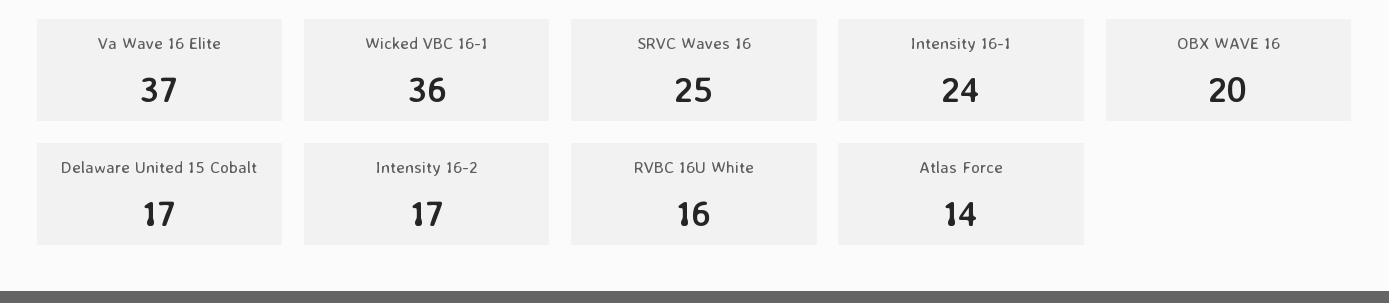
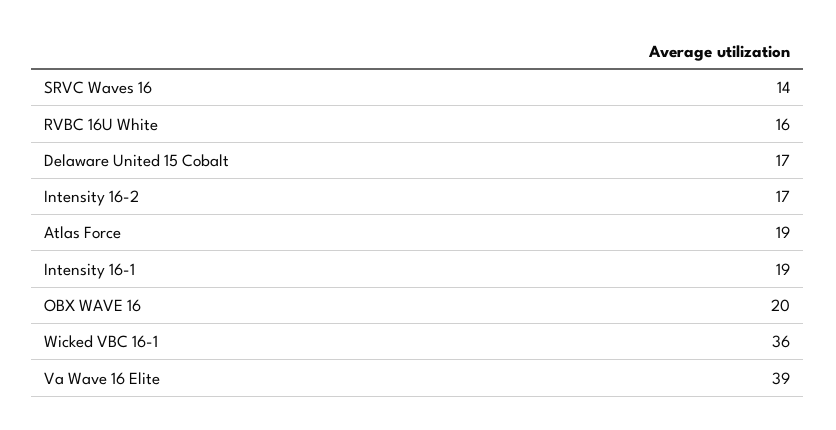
  {
-   "Va Wave 16 Elite": 37,
+   "Va Wave 16 Elite": 39,
    "Wicked VBC 16-1": 36,
-   "SRVC Waves 16": 25,
+   "SRVC Waves 16": 14,
-   "Intensity 16-1": 24,
+   "Intensity 16-1": 19,
    "OBX WAVE 16": 20,
    "Delaware United 15 Cobalt": 17,
    "Intensity 16-2": 17,
    "RVBC 16U White": 16,
-   "Atlas Force": 14
+   "Atlas Force": 19
  }

